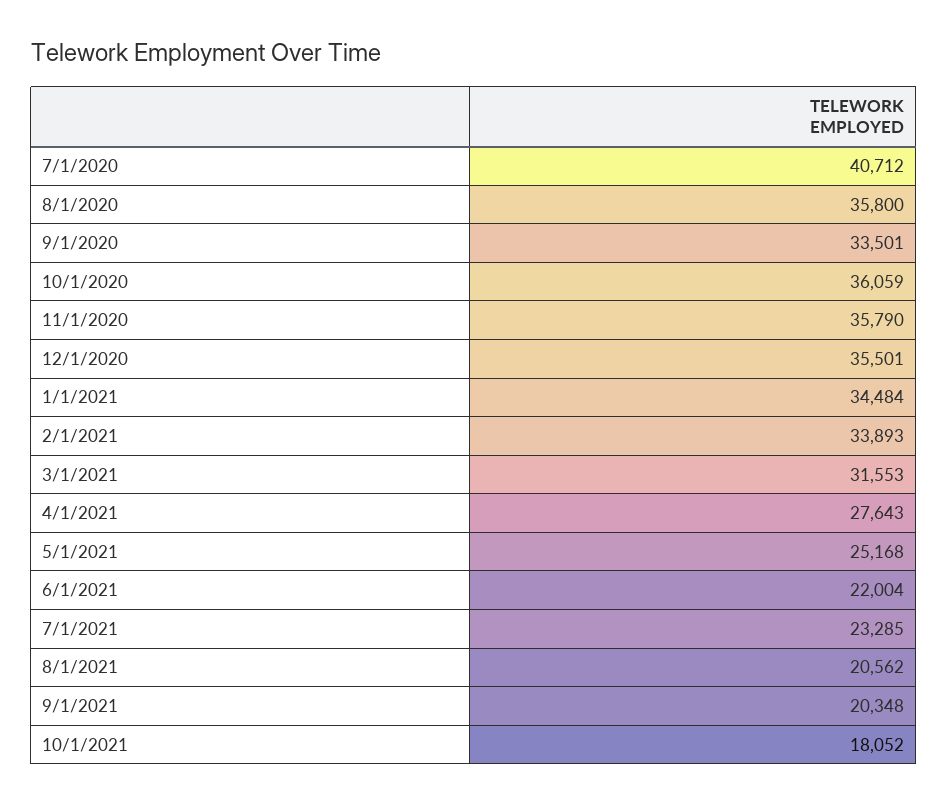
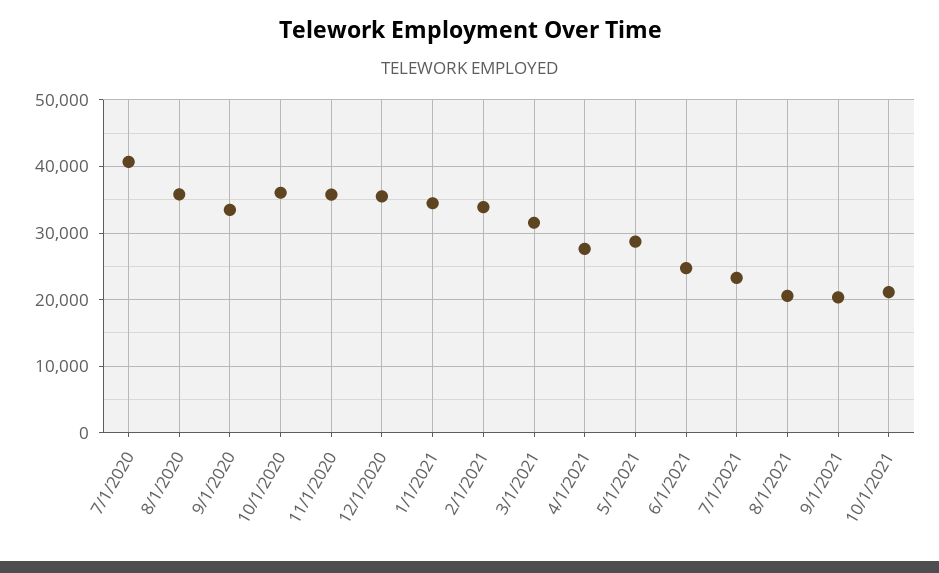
  {
    "7/1/2020": 40712,
    "8/1/2020": 35800,
    "9/1/2020": 33501,
    "10/1/2020": 36059,
    "11/1/2020": 35790,
    "12/1/2020": 35501,
    "1/1/2021": 34484,
    "2/1/2021": 33893,
    "3/1/2021": 31553,
    "4/1/2021": 27643,
-   "5/1/2021": 25168,
+   "5/1/2021": 29000,
-   "6/1/2021": 22004,
+   "6/1/2021": 25000,
    "7/1/2021": 23285,
    "8/1/2021": 20562,
    "9/1/2021": 20348,
-   "10/1/2021": 18052
+   "10/1/2021": 21000
  }

